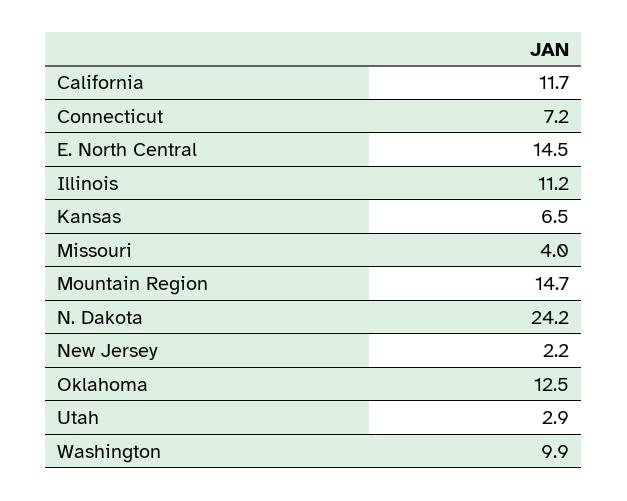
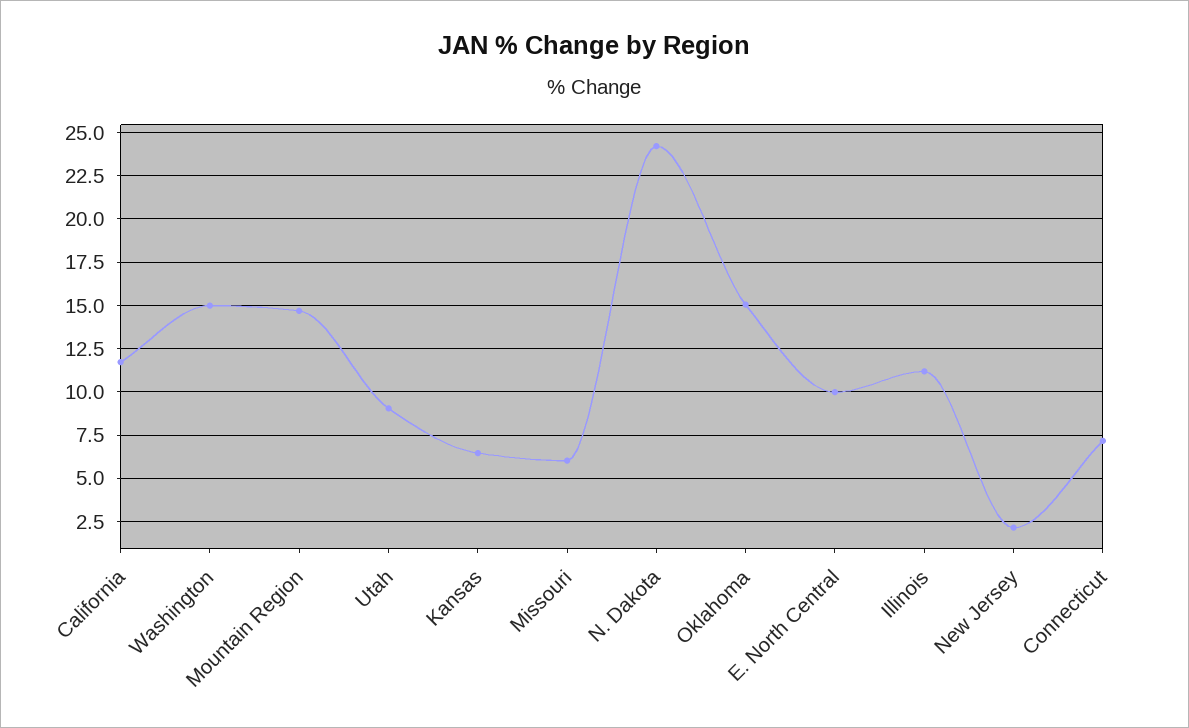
  {
    "California": 11.7,
    "Connecticut": 7.2,
-   "E. North Central": 14.5,
+   "E. North Central": 10,
    "Illinois": 11.2,
    "Kansas": 6.5,
-   "Missouri": 4,
+   "Missouri": 6,
    "Mountain Region": 14.7,
    "N. Dakota": 24.2,
    "New Jersey": 2.2,
-   "Oklahoma": 12.5,
+   "Oklahoma": 15,
-   "Utah": 2.9,
+   "Utah": 9,
-   "Washington": 9.9
+   "Washington": 15
  }

